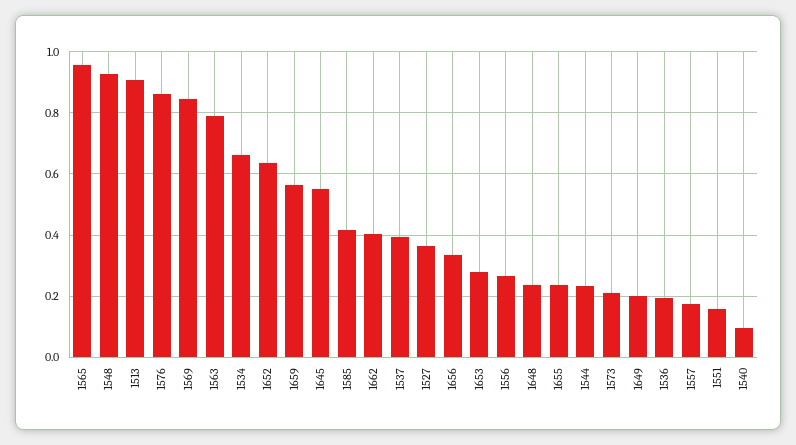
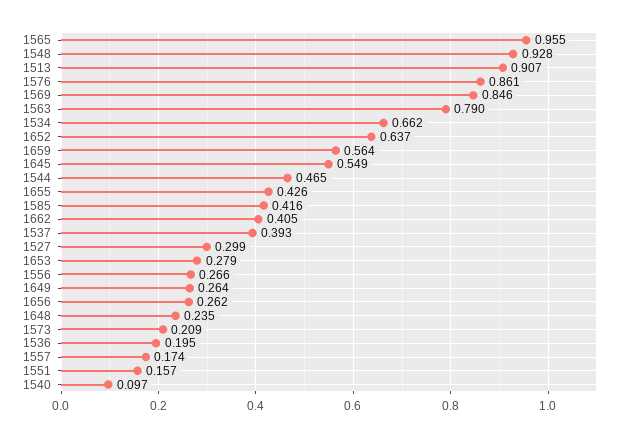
  {
    "1565": 0.955,
    "1548": 0.928,
    "1513": 0.907,
    "1576": 0.861,
    "1569": 0.846,
    "1563": 0.79,
    "1534": 0.662,
    "1652": 0.637,
    "1659": 0.564,
    "1645": 0.549,
    "1585": 0.416,
    "1662": 0.405,
    "1537": 0.393,
-   "1527": 0.36,
+   "1527": 0.299,
-   "1656": 0.34,
+   "1656": 0.262,
    "1653": 0.279,
    "1556": 0.266,
    "1648": 0.235,
-   "1655": 0.24,
+   "1655": 0.426,
-   "1544": 0.24,
+   "1544": 0.465,
    "1573": 0.209,
-   "1649": 0.2,
+   "1649": 0.264,
    "1536": 0.195,
    "1557": 0.174,
    "1551": 0.157,
    "1540": 0.097
  }

